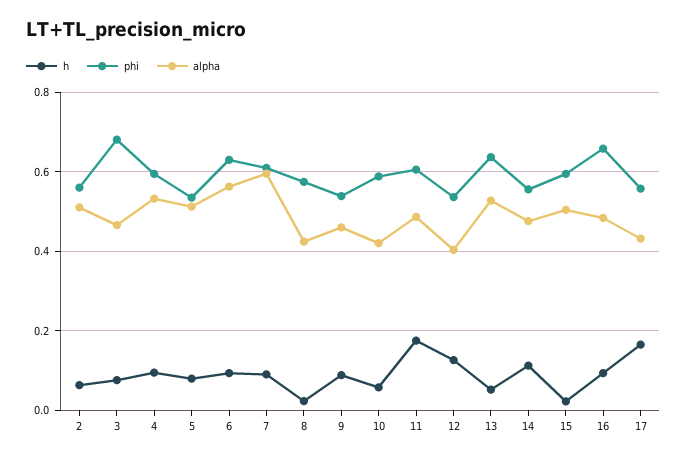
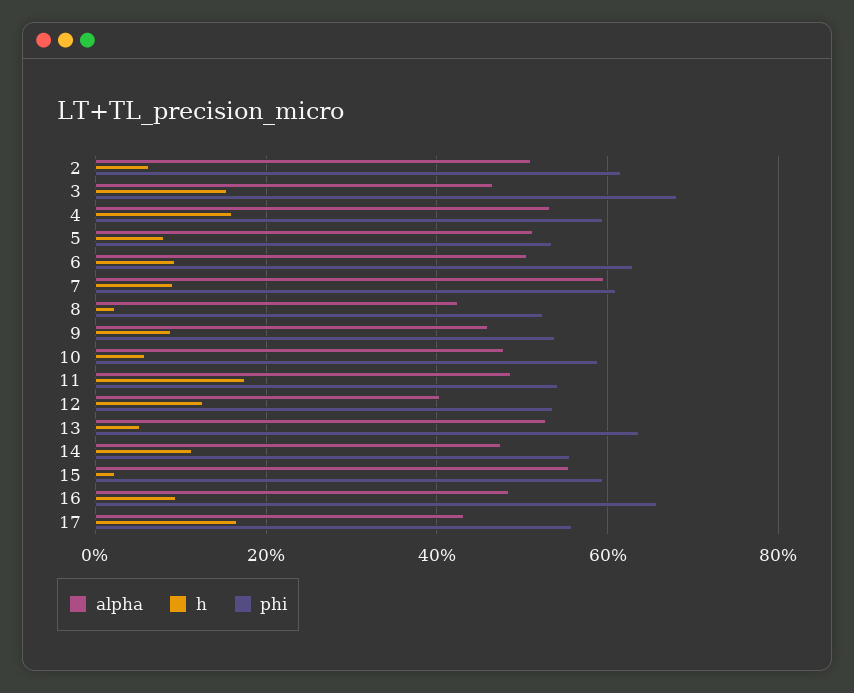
  {
    "h": {
      "2": 0.06,
-     "3": 0.08,
+     "3": 0.16,
-     "4": 0.1,
+     "4": 0.16,
      "5": 0.08,
      "6": 0.1,
      "7": 0.1,
      "8": 0.02,
      "9": 0.08,
      "10": 0.06,
      "11": 0.18,
      "12": 0.12,
      "13": 0.06,
      "14": 0.12,
      "15": 0.02,
      "16": 0.1,
      "17": 0.16
    },
    "phi": {
-     "2": 0.56,
+     "2": 0.62,
      "3": 0.68,
      "4": 0.6,
      "5": 0.54,
      "6": 0.64,
      "7": 0.6,
-     "8": 0.58,
+     "8": 0.52,
      "9": 0.54,
      "10": 0.58,
-     "11": 0.6,
+     "11": 0.54,
      "12": 0.54,
      "13": 0.64,
      "14": 0.56,
      "15": 0.6,
      "16": 0.66,
      "17": 0.56
    },
    "alpha": {
      "2": 0.52,
      "3": 0.46,
      "4": 0.54,
      "5": 0.52,
-     "6": 0.56,
+     "6": 0.5,
      "7": 0.6,
      "8": 0.42,
      "9": 0.46,
-     "10": 0.42,
+     "10": 0.48,
      "11": 0.48,
      "12": 0.4,
      "13": 0.52,
      "14": 0.48,
-     "15": 0.5,
+     "15": 0.56,
      "16": 0.48,
      "17": 0.44
    }
  }

